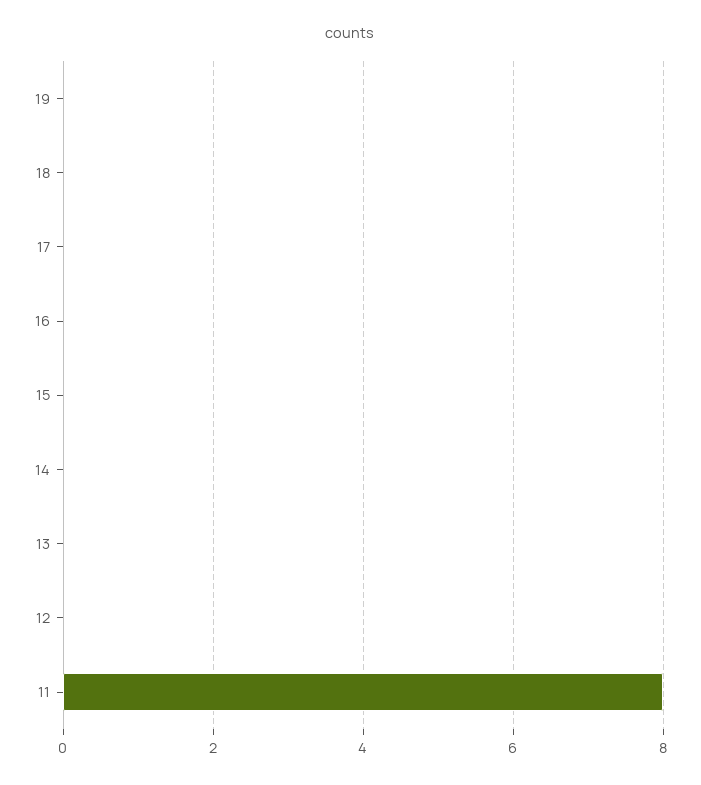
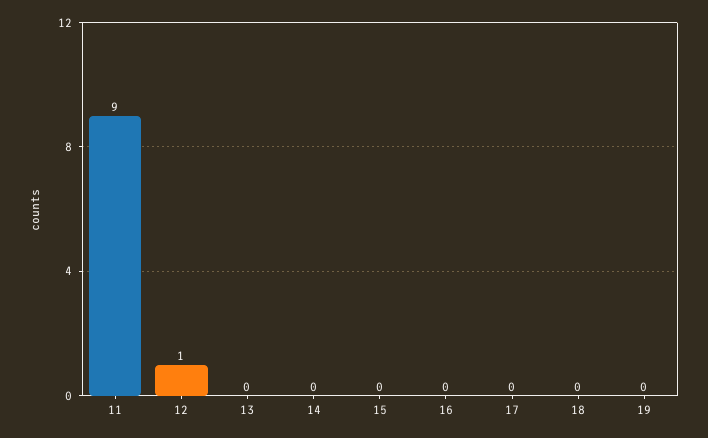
  {
    "19": 0,
    "18": 0,
    "17": 0,
    "16": 0,
    "15": 0,
    "14": 0,
    "13": 0,
-   "12": 0,
+   "12": 1,
-   "11": 8
+   "11": 9
  }

